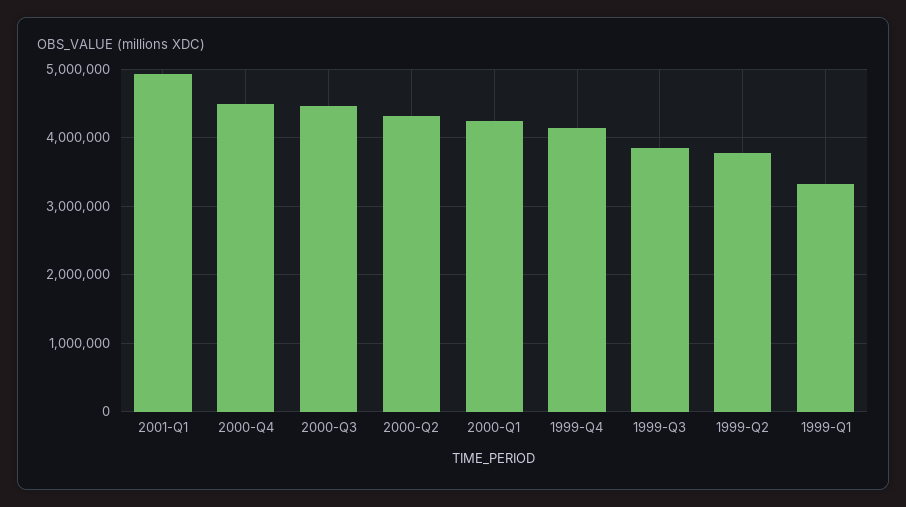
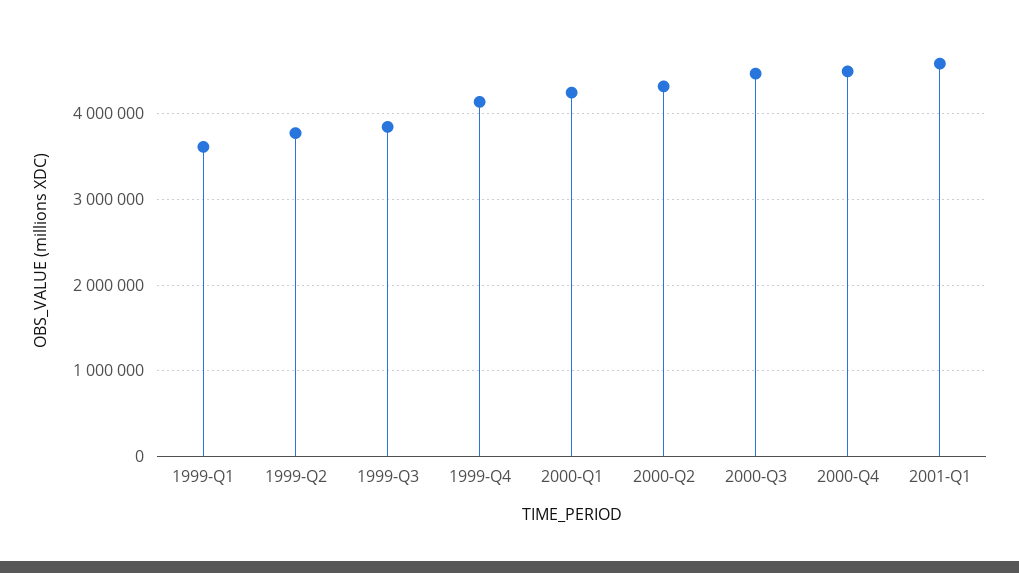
  {
-   "2001-Q1": 4900000,
+   "2001-Q1": 4600000,
    "2000-Q4": 4500000,
    "2000-Q3": 4500000,
    "2000-Q2": 4300000,
    "2000-Q1": 4200000,
    "1999-Q4": 4100000,
    "1999-Q3": 3800000,
    "1999-Q2": 3800000,
-   "1999-Q1": 3300000
+   "1999-Q1": 3600000
  }

